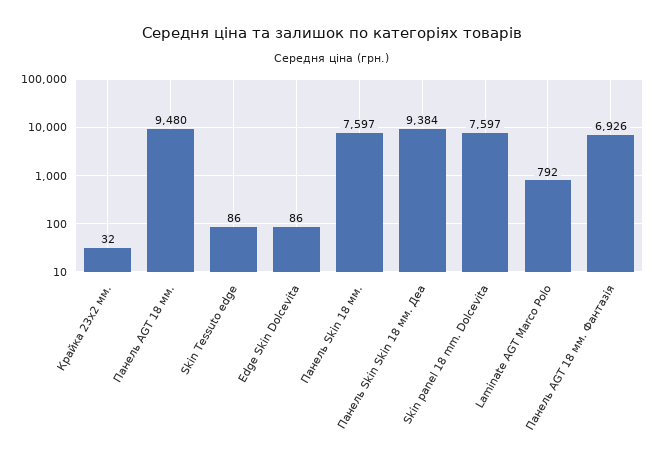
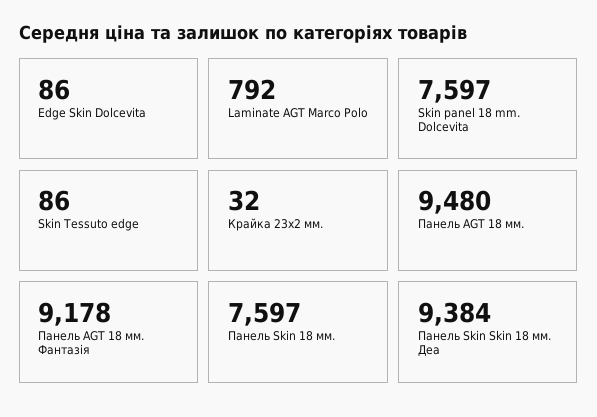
  {
    "Крайка 23x2 мм.": 32,
    "Панель AGT 18 мм.": 9480,
    "Skin Tessuto edge": 86,
    "Edge Skin Dolcevita": 86,
    "Панель Skin 18 мм.": 7597,
    "Панель Skin Skin 18 мм. Деа": 9384,
    "Skin panel 18 mm. Dolcevita": 7597,
    "Laminate AGT Marco Polo": 792,
-   "Панель AGT 18 мм. Фантазія": 6926
+   "Панель AGT 18 мм. Фантазія": 9178
  }

